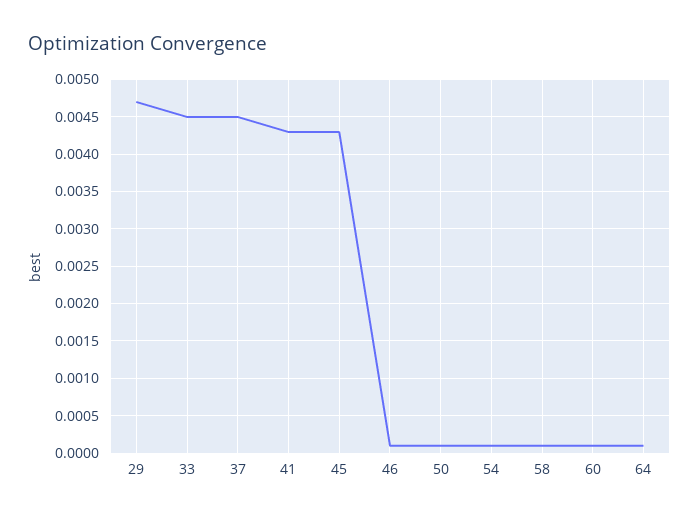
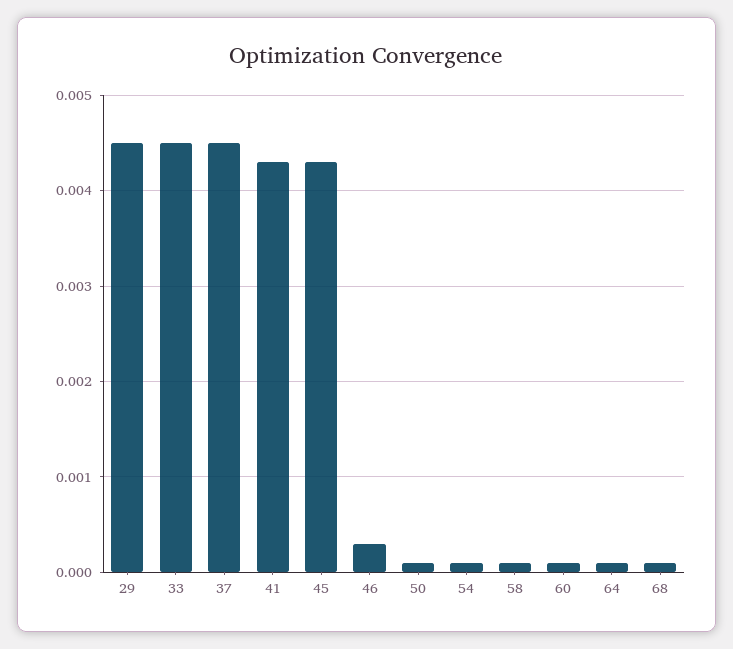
  {
-   "29": 0.0047,
+   "29": 0.0045,
    "33": 0.0045,
    "37": 0.0045,
    "41": 0.0043,
    "45": 0.0043,
-   "46": 0.0001,
+   "46": 0.0003,
    "50": 0.0001,
    "54": 0.0001,
    "58": 0.0001,
    "60": 0.0001,
-   "64": 0.0001
+   "64": 0.0001,
+   "68": 0.0001
  }

